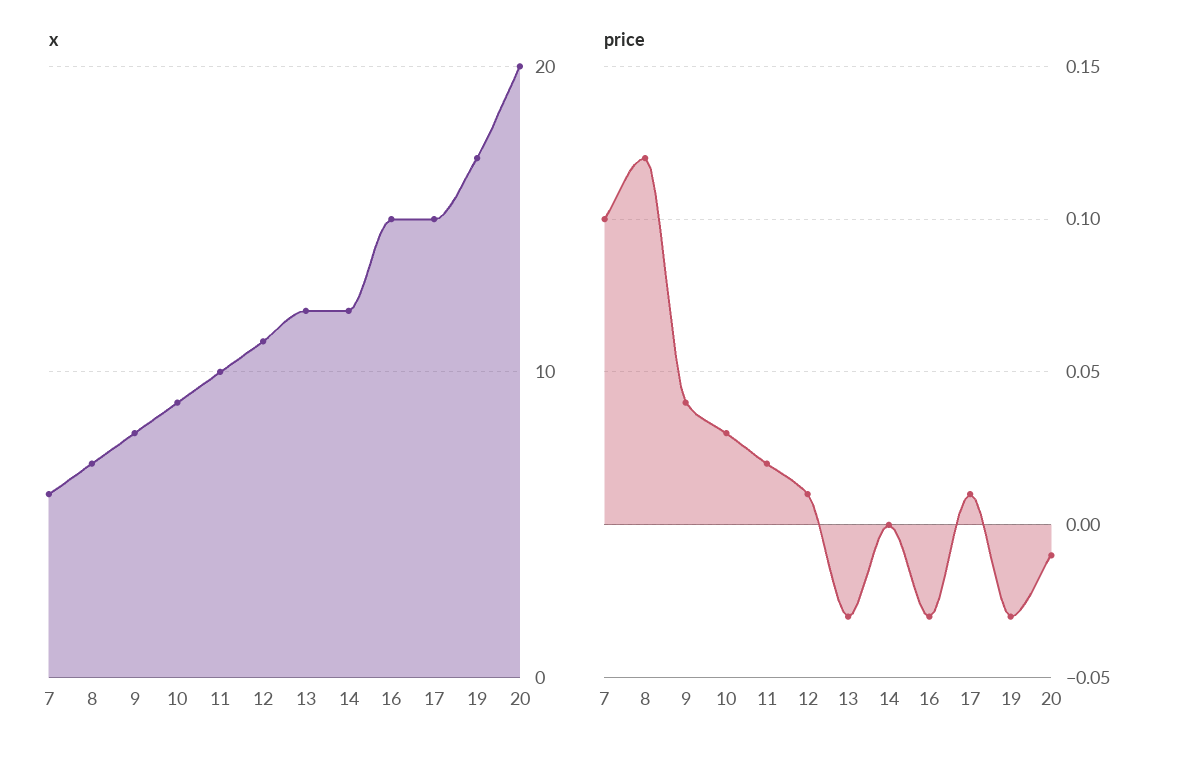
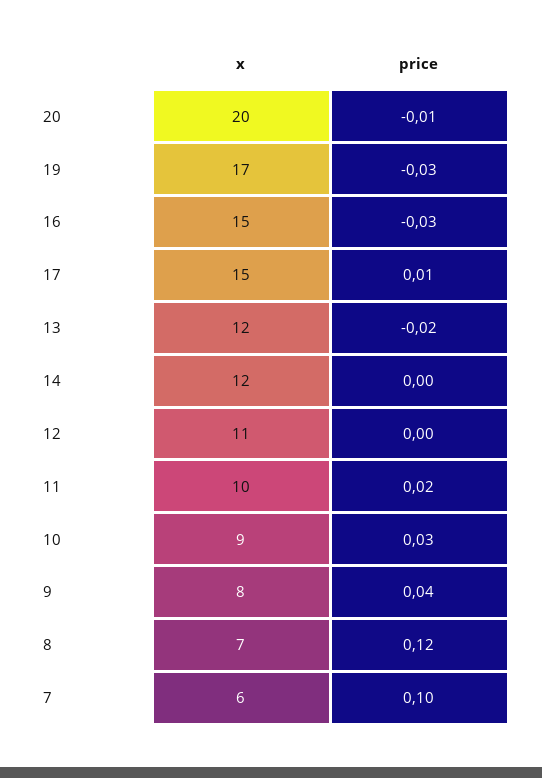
  {
    "x": {
      "7": 6,
      "8": 7,
      "9": 8,
      "10": 9,
      "11": 10,
      "12": 11,
      "13": 12,
      "14": 12,
      "16": 15,
      "17": 15,
      "19": 17,
      "20": 20
    },
    "price": {
      "7": 0.1,
      "8": 0.12,
      "9": 0.04,
      "10": 0.03,
      "11": 0.02,
-     "12": 0.01,
+     "12": 0,
-     "13": -0.03,
+     "13": -0.02,
      "14": 0,
      "16": -0.03,
      "17": 0.01,
      "19": -0.03,
      "20": -0.01
    }
  }

